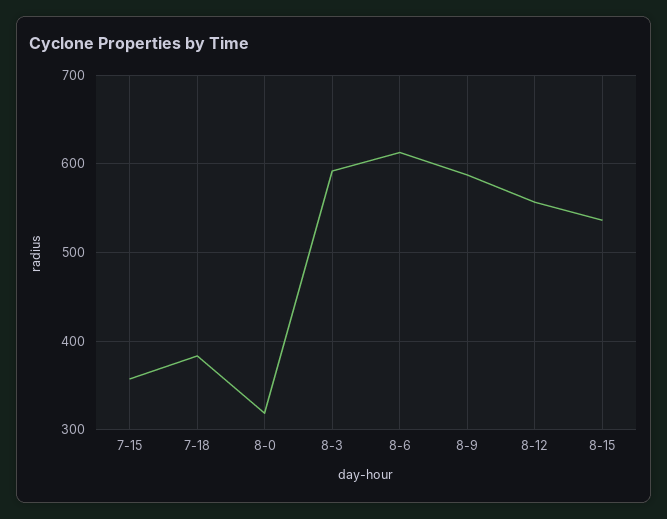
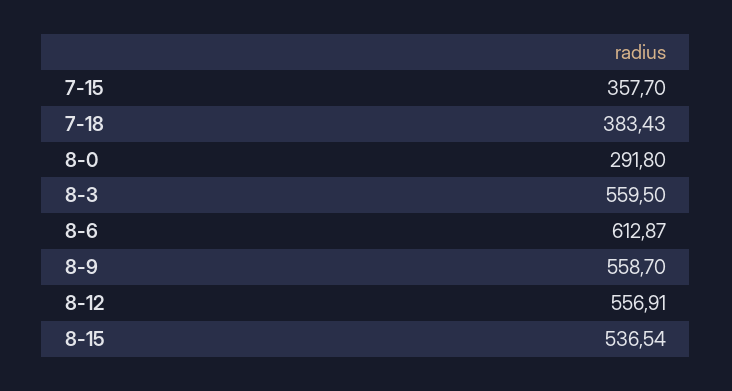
  {
    "7-15": 357.7,
    "7-18": 383.43,
-   "8-0": 320,
+   "8-0": 291.8,
-   "8-3": 590,
+   "8-3": 559.5,
    "8-6": 612.87,
-   "8-9": 590,
+   "8-9": 558.7,
    "8-12": 556.91,
    "8-15": 536.54
  }

